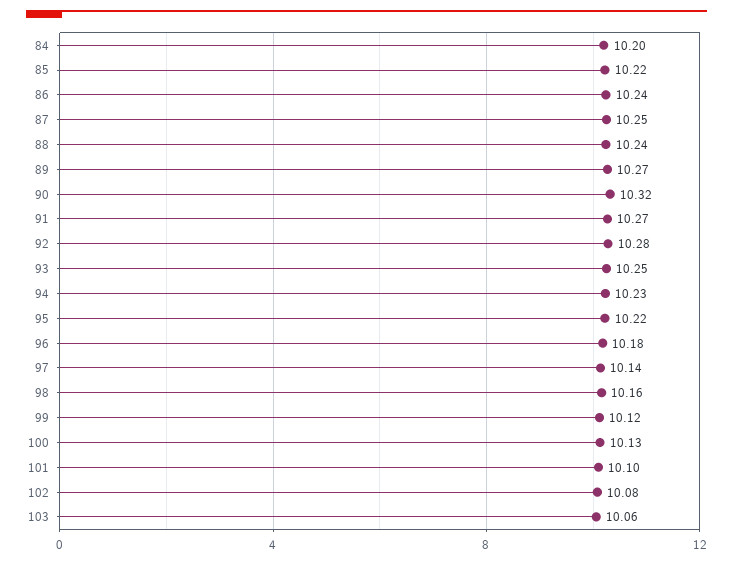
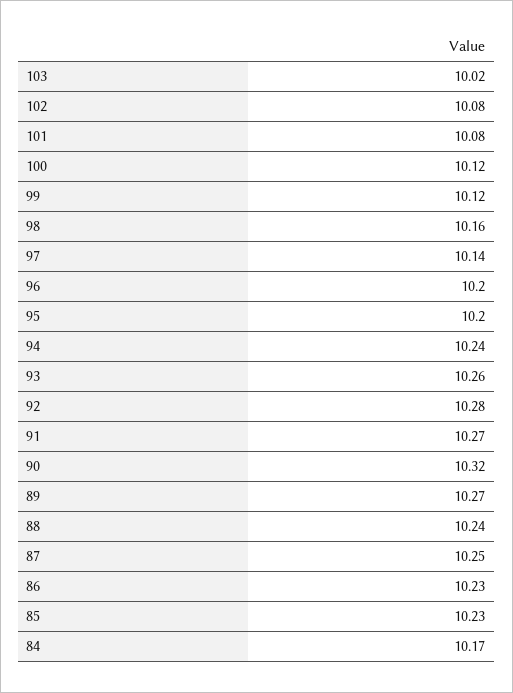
  {
-   "84": 10.2,
+   "84": 10.17,
-   "85": 10.22,
+   "85": 10.23,
-   "86": 10.24,
+   "86": 10.23,
    "87": 10.25,
    "88": 10.24,
    "89": 10.27,
    "90": 10.32,
    "91": 10.27,
    "92": 10.28,
-   "93": 10.25,
+   "93": 10.26,
-   "94": 10.23,
+   "94": 10.24,
-   "95": 10.22,
+   "95": 10.2,
-   "96": 10.18,
+   "96": 10.2,
    "97": 10.14,
    "98": 10.16,
    "99": 10.12,
-   "100": 10.13,
+   "100": 10.12,
-   "101": 10.1,
+   "101": 10.08,
    "102": 10.08,
-   "103": 10.06
+   "103": 10.02
  }

